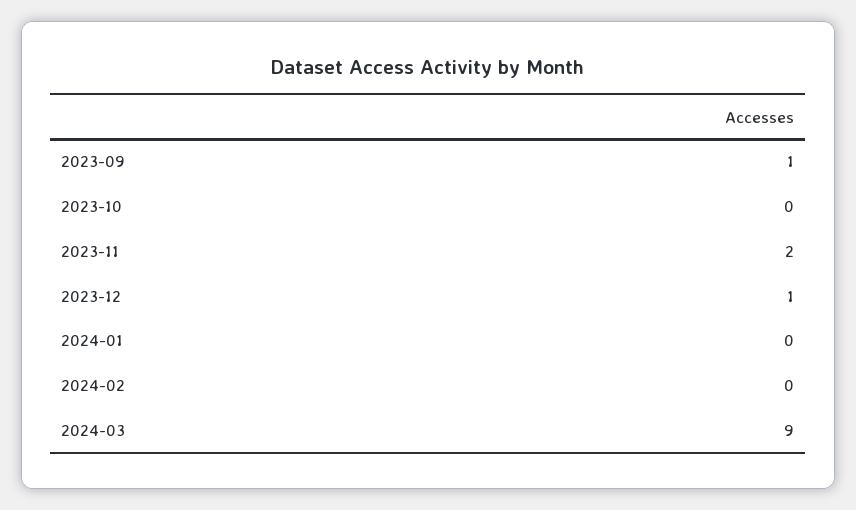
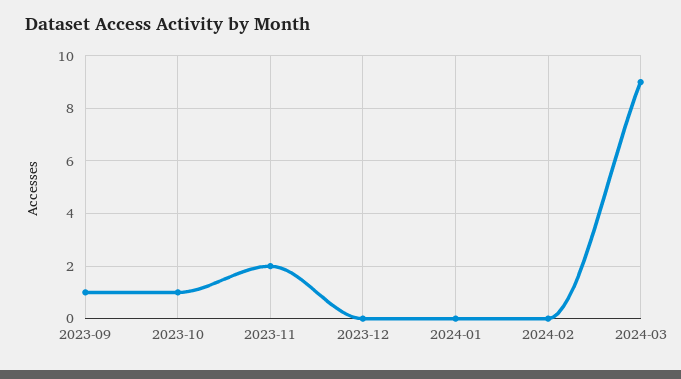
  {
    "2023-09": 1,
-   "2023-10": 0,
+   "2023-10": 1,
    "2023-11": 2,
-   "2023-12": 1,
+   "2023-12": 0,
    "2024-01": 0,
    "2024-02": 0,
    "2024-03": 9
  }

